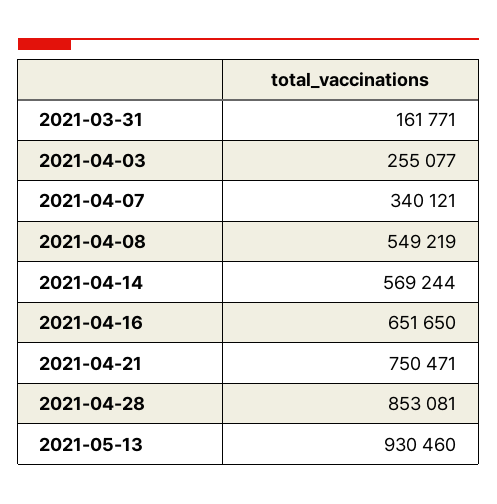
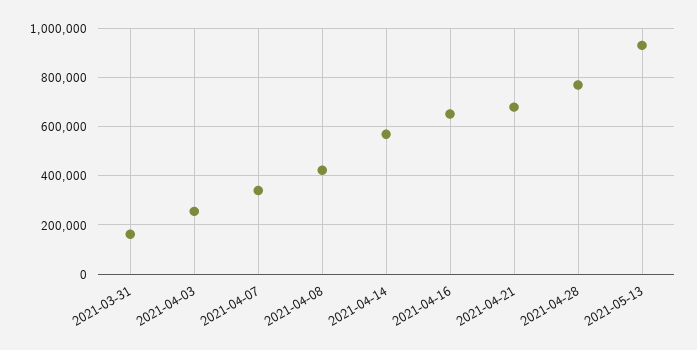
  {
    "2021-03-31": 161771,
    "2021-04-03": 255077,
    "2021-04-07": 340121,
-   "2021-04-08": 549219,
+   "2021-04-08": 425000,
    "2021-04-14": 569244,
    "2021-04-16": 651650,
-   "2021-04-21": 750471,
+   "2021-04-21": 675000,
-   "2021-04-28": 853081,
+   "2021-04-28": 775000,
    "2021-05-13": 930460
  }

